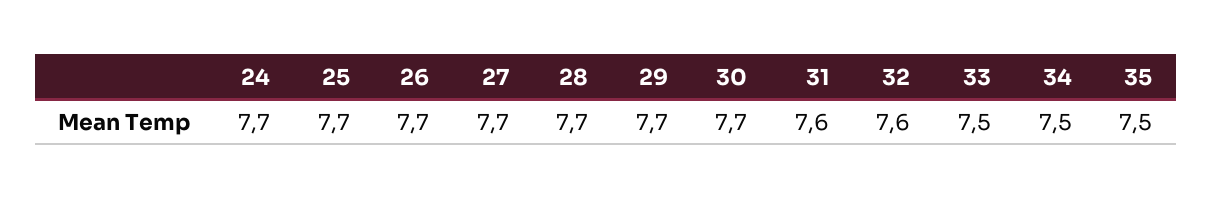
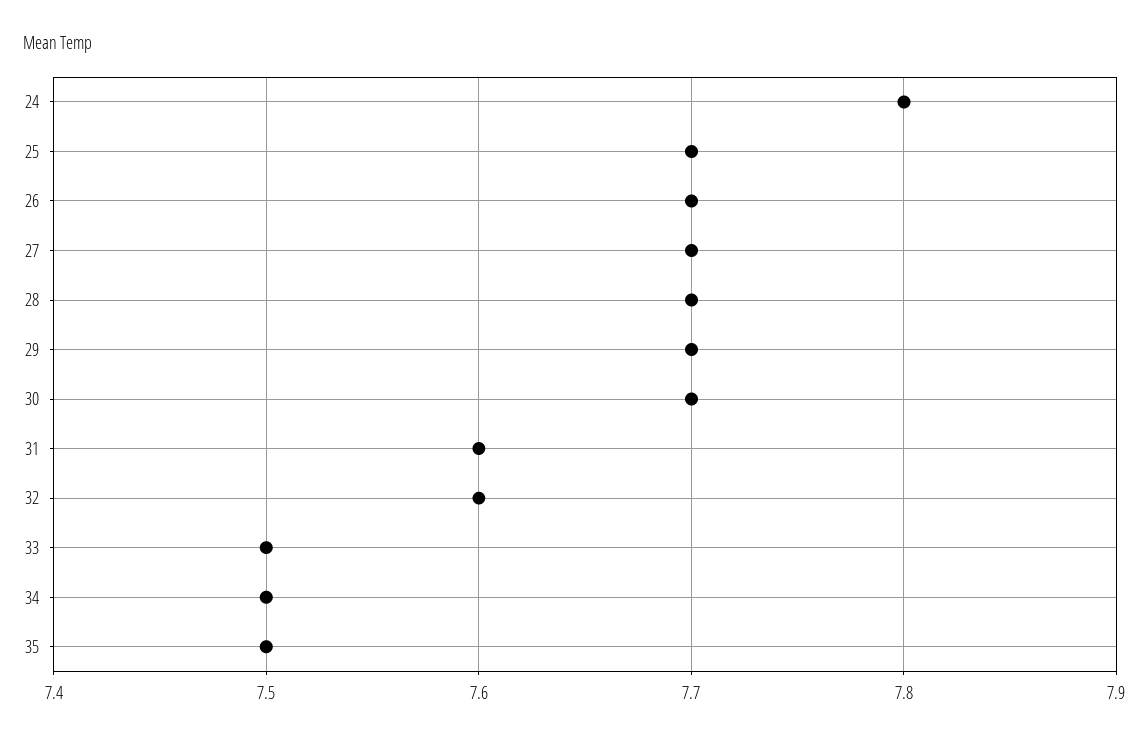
  {
-   "24": 7.7,
+   "24": 7.8,
    "25": 7.7,
    "26": 7.7,
    "27": 7.7,
    "28": 7.7,
    "29": 7.7,
    "30": 7.7,
    "31": 7.6,
    "32": 7.6,
    "33": 7.5,
    "34": 7.5,
    "35": 7.5
  }

